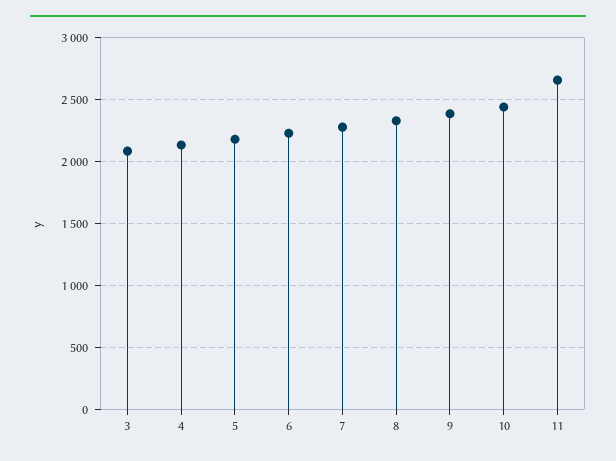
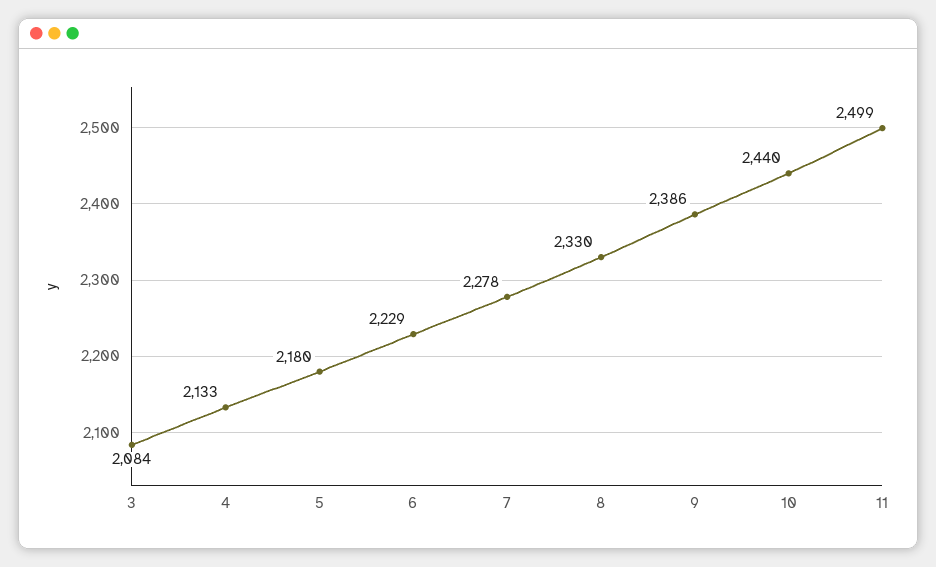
  {
    "3": 2084,
    "4": 2133,
    "5": 2180,
    "6": 2229,
    "7": 2278,
    "8": 2330,
    "9": 2386,
    "10": 2440,
-   "11": 2650
+   "11": 2499
  }

